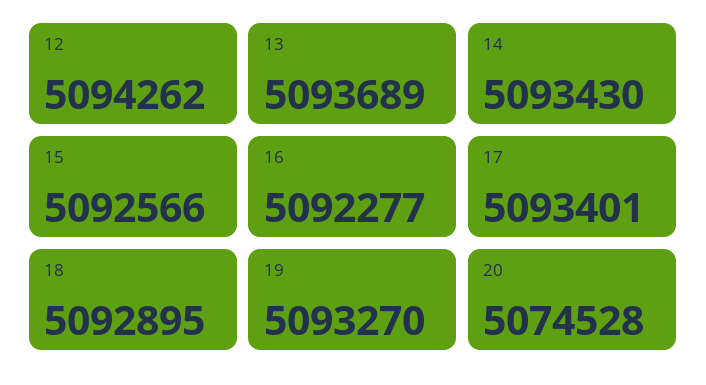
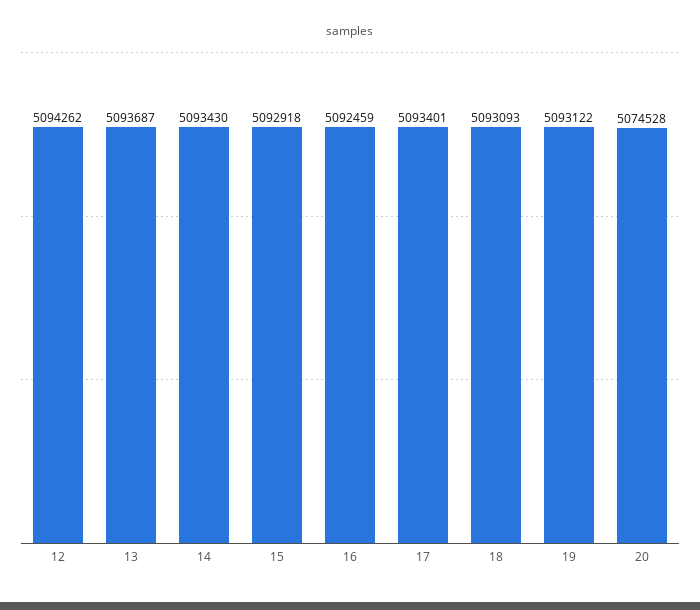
  {
    "12": 5094262,
-   "13": 5093689,
+   "13": 5093687,
    "14": 5093430,
-   "15": 5092566,
+   "15": 5092918,
-   "16": 5092277,
+   "16": 5092459,
    "17": 5093401,
-   "18": 5092895,
+   "18": 5093093,
-   "19": 5093270,
+   "19": 5093122,
    "20": 5074528
  }

